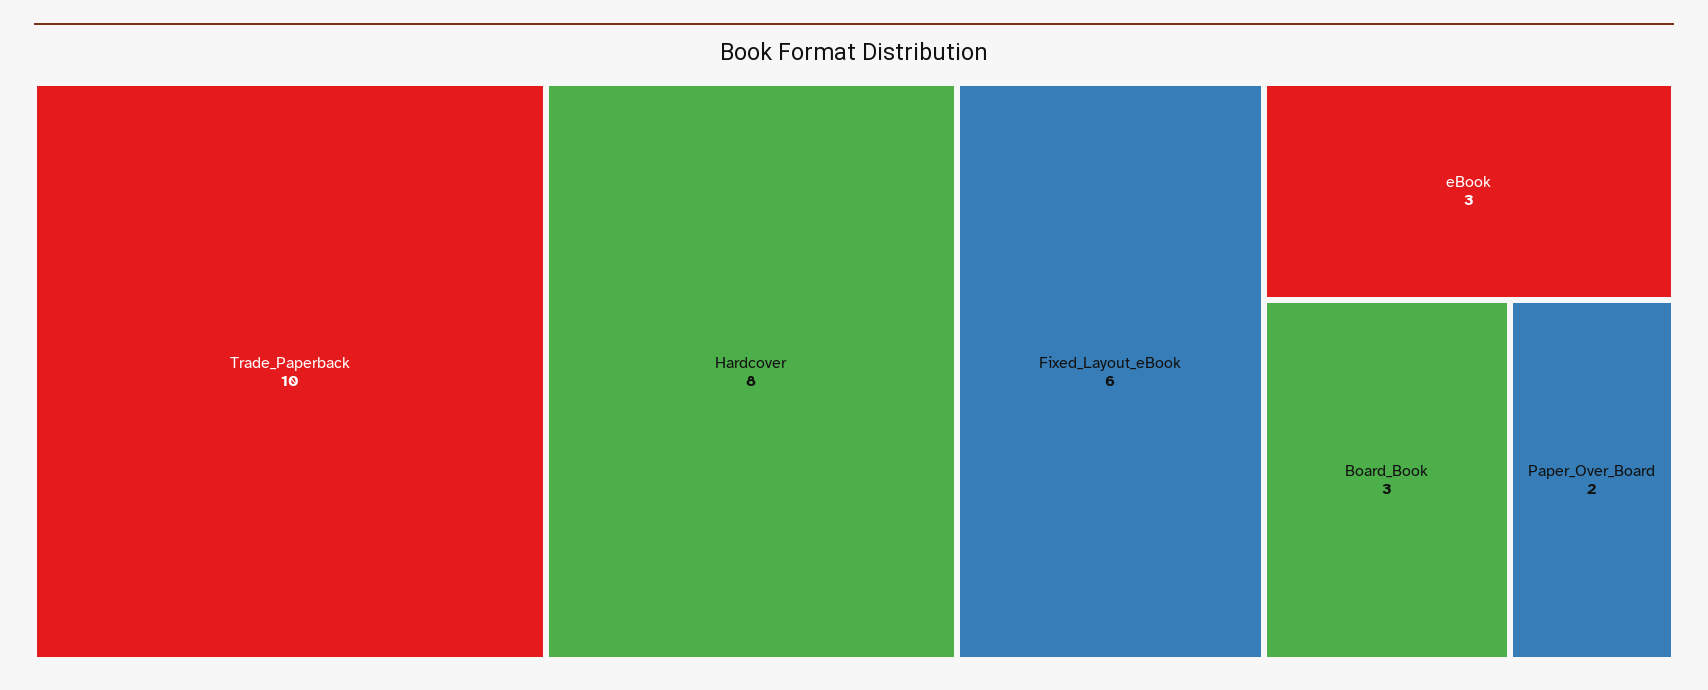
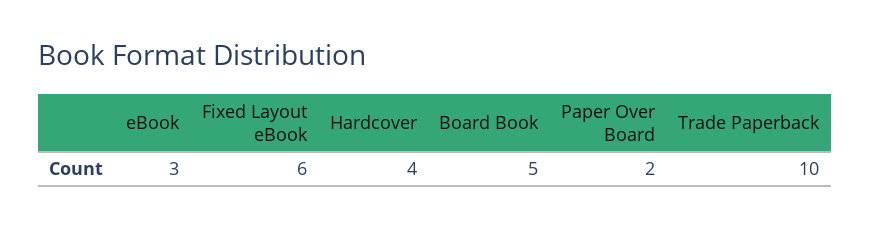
  {
    "Trade_Paperback": 10,
-   "Hardcover": 8,
+   "Hardcover": 4,
    "Fixed_Layout_eBook": 6,
    "eBook": 3,
-   "Board_Book": 3,
+   "Board_Book": 5,
    "Paper_Over_Board": 2
  }

